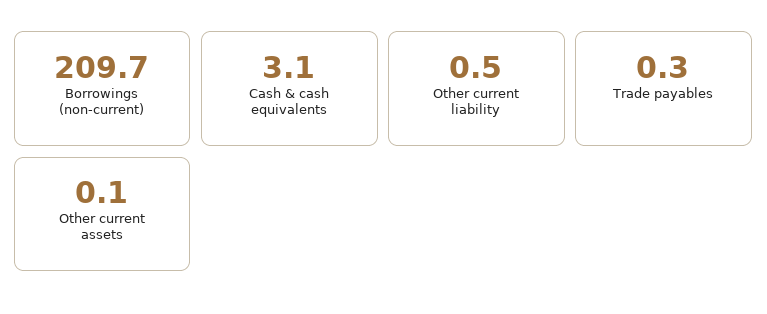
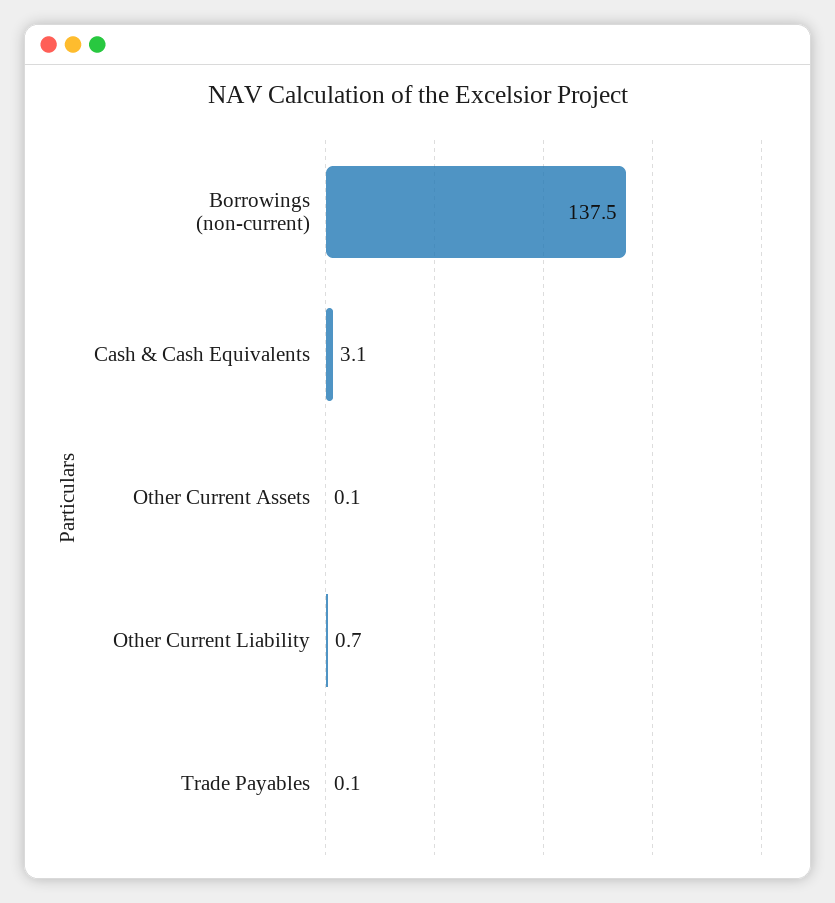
  {
-   "Borrowings (non-current)": 209.7,
+   "Borrowings (non-current)": 137.5,
    "Cash & cash equivalents": 3.1,
-   "Other current liability": 0.5,
+   "Other current liability": 0.7,
-   "Trade payables": 0.3,
+   "Trade payables": 0.1,
    "Other current assets": 0.1
  }

